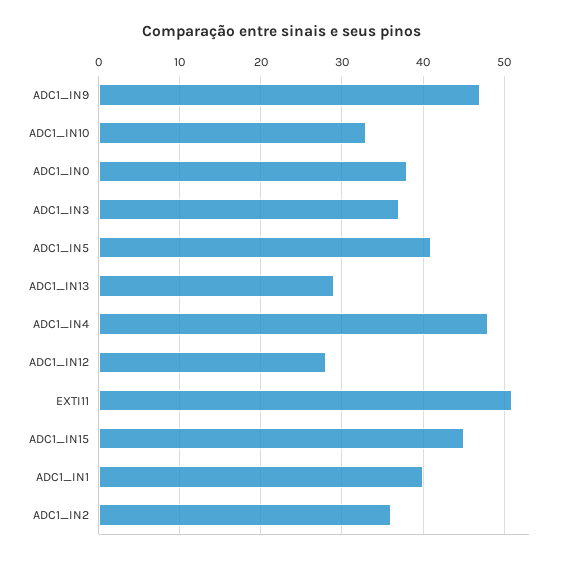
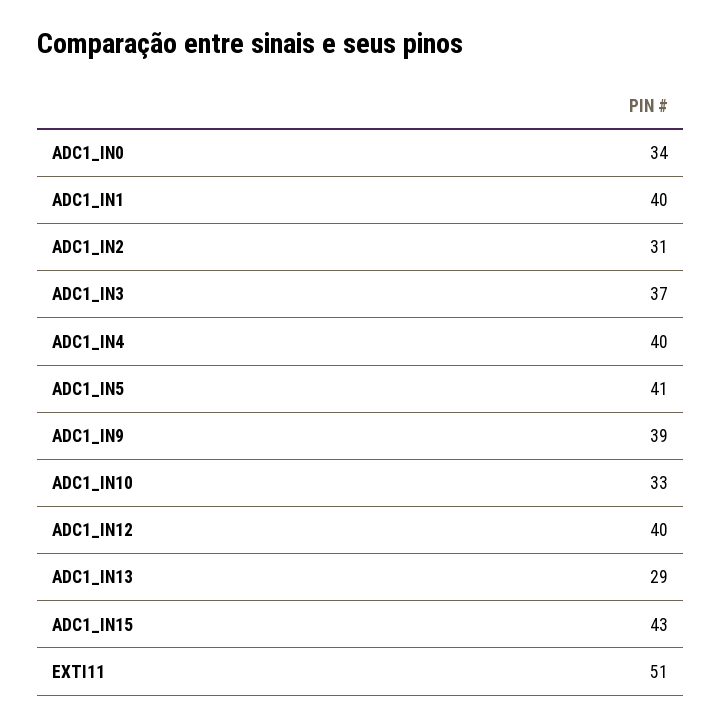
  {
-   "ADC1_IN9": 47,
+   "ADC1_IN9": 39,
    "ADC1_IN10": 33,
-   "ADC1_IN0": 38,
+   "ADC1_IN0": 34,
    "ADC1_IN3": 37,
    "ADC1_IN5": 41,
    "ADC1_IN13": 29,
-   "ADC1_IN4": 48,
+   "ADC1_IN4": 40,
-   "ADC1_IN12": 28,
+   "ADC1_IN12": 40,
    "EXTI11": 51,
-   "ADC1_IN15": 45,
+   "ADC1_IN15": 43,
    "ADC1_IN1": 40,
-   "ADC1_IN2": 36
+   "ADC1_IN2": 31
  }

